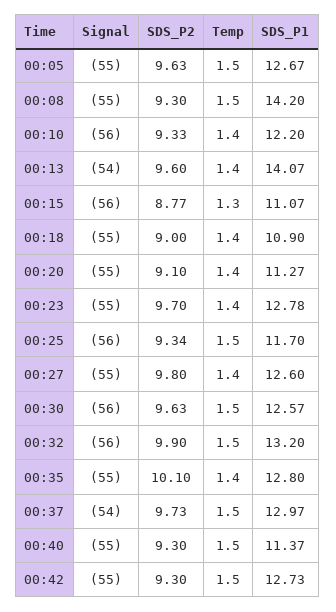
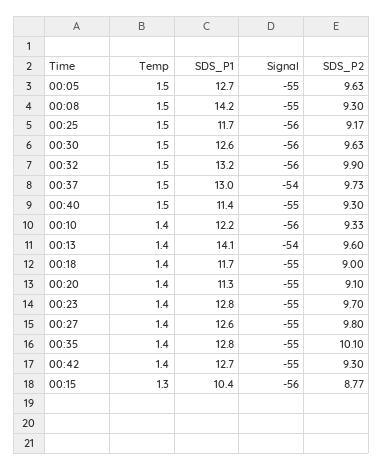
  {
    "Signal": {
      "00:05": -55,
      "00:08": -55,
      "00:10": -56,
      "00:13": -54,
      "00:15": -56,
      "00:18": -55,
      "00:20": -55,
      "00:23": -55,
      "00:25": -56,
      "00:27": -55,
      "00:30": -56,
      "00:32": -56,
      "00:35": -55,
      "00:37": -54,
      "00:40": -55,
      "00:42": -55
    },
    "SDS_P2": {
      "00:05": 9.63,
      "00:08": 9.3,
      "00:10": 9.33,
      "00:13": 9.6,
      "00:15": 8.77,
      "00:18": 9,
      "00:20": 9.1,
      "00:23": 9.7,
-     "00:25": 9.34,
+     "00:25": 9.17,
      "00:27": 9.8,
      "00:30": 9.63,
      "00:32": 9.9,
      "00:35": 10.1,
      "00:37": 9.73,
      "00:40": 9.3,
      "00:42": 9.3
    },
    "Temp": {
      "00:05": 1.5,
      "00:08": 1.5,
      "00:10": 1.4,
      "00:13": 1.4,
      "00:15": 1.3,
      "00:18": 1.4,
      "00:20": 1.4,
      "00:23": 1.4,
      "00:25": 1.5,
      "00:27": 1.4,
      "00:30": 1.5,
      "00:32": 1.5,
      "00:35": 1.4,
      "00:37": 1.5,
      "00:40": 1.5,
-     "00:42": 1.5
+     "00:42": 1.4
    },
    "SDS_P1": {
      "00:05": 12.67,
      "00:08": 14.2,
      "00:10": 12.2,
      "00:13": 14.07,
-     "00:15": 11.07,
+     "00:15": 10.4,
-     "00:18": 10.9,
+     "00:18": 11.7,
      "00:20": 11.27,
      "00:23": 12.78,
      "00:25": 11.7,
      "00:27": 12.6,
      "00:30": 12.57,
      "00:32": 13.2,
      "00:35": 12.8,
      "00:37": 12.97,
      "00:40": 11.37,
      "00:42": 12.73
    }
  }

